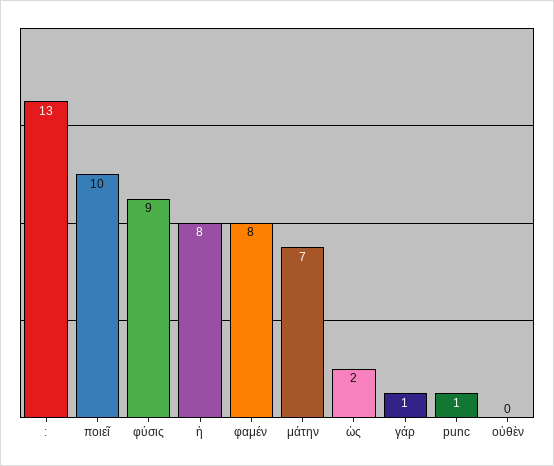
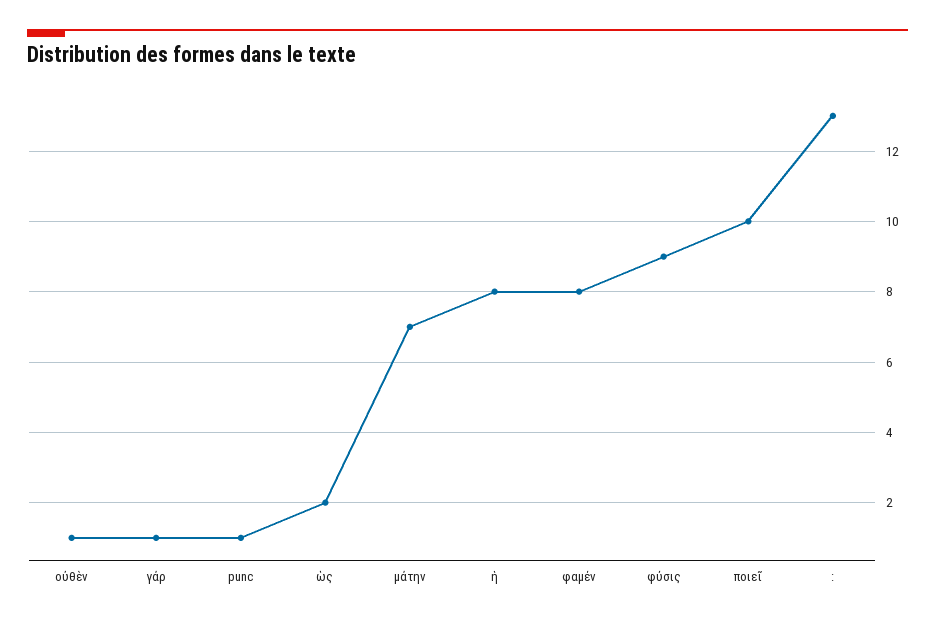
  {
    ":": 13,
    "ποιεῖ": 10,
    "φύσις": 9,
    "ἡ": 8,
    "φαμέν": 8,
    "μάτην": 7,
    "ὡς": 2,
    "γάρ": 1,
    "punc": 1,
-   "οὐθὲν": 0
+   "οὐθὲν": 1
  }

